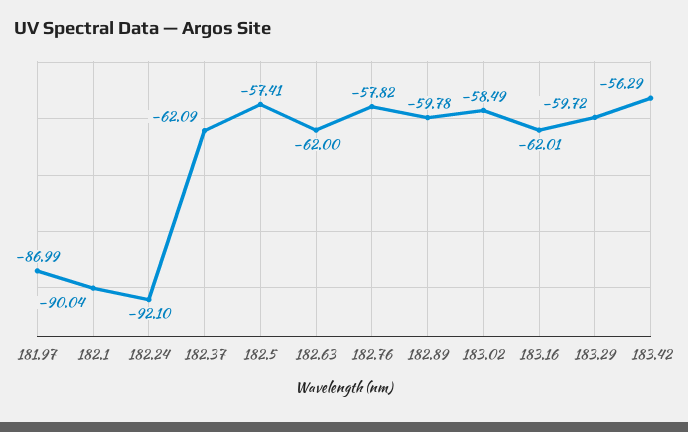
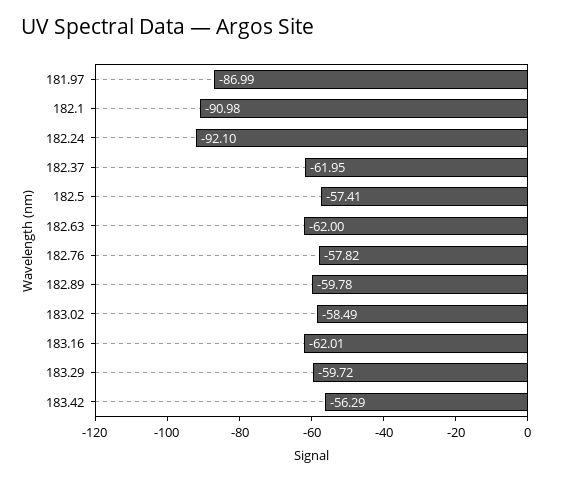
  {
    "181.97": -86.99,
-   "182.1": -90.04,
+   "182.1": -90.98,
    "182.24": -92.1,
-   "182.37": -62.09,
+   "182.37": -61.95,
    "182.5": -57.41,
    "182.63": -62,
    "182.76": -57.82,
    "182.89": -59.78,
    "183.02": -58.49,
    "183.16": -62.01,
    "183.29": -59.72,
    "183.42": -56.29
  }

